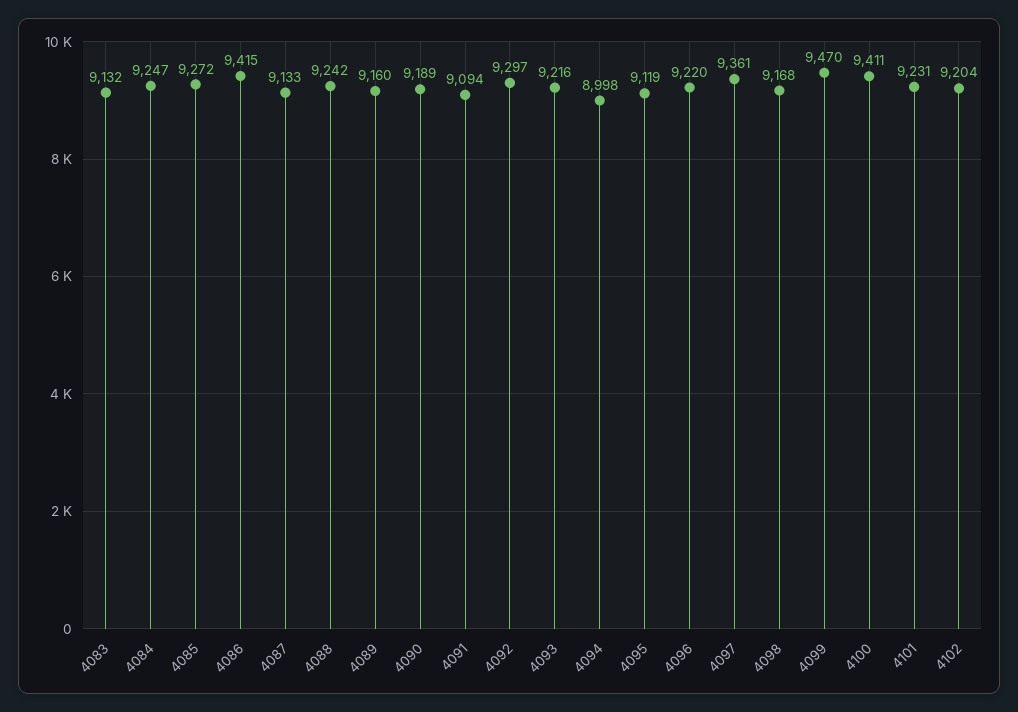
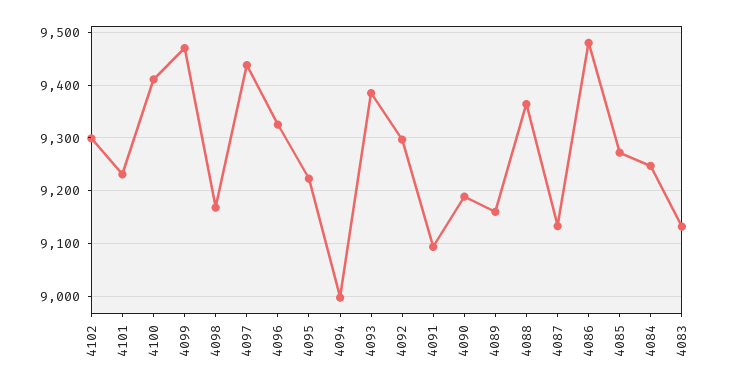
  {
    "4083": 9132,
    "4084": 9247,
    "4085": 9272,
-   "4086": 9415,
+   "4086": 9480,
    "4087": 9133,
-   "4088": 9242,
+   "4088": 9360,
    "4089": 9160,
    "4090": 9189,
    "4091": 9094,
    "4092": 9297,
-   "4093": 9216,
+   "4093": 9380,
    "4094": 8998,
-   "4095": 9119,
+   "4095": 9220,
-   "4096": 9220,
+   "4096": 9320,
-   "4097": 9361,
+   "4097": 9440,
    "4098": 9168,
    "4099": 9470,
    "4100": 9411,
    "4101": 9231,
-   "4102": 9204
+   "4102": 9300
  }

